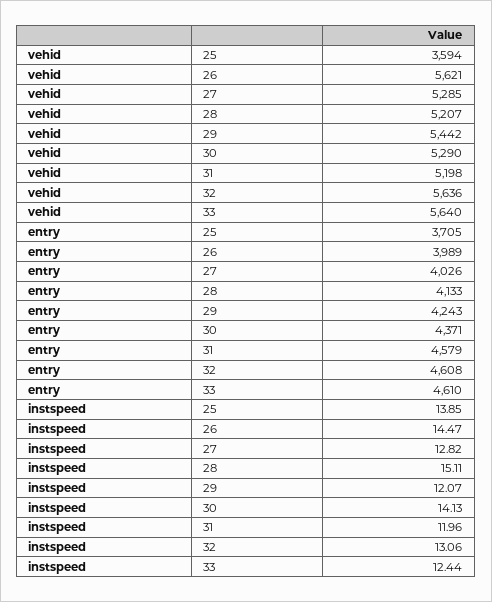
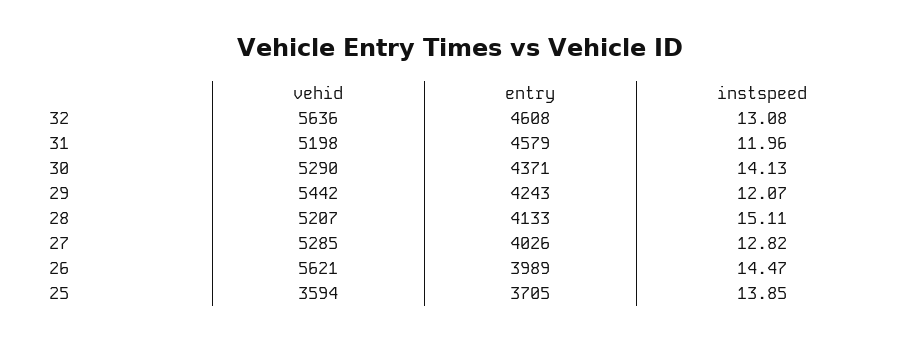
  {
    "vehid": {
      "25": 3594,
      "26": 5621,
      "27": 5285,
      "28": 5207,
      "29": 5442,
      "30": 5290,
      "31": 5198,
-     "32": 5636,
+     "32": 5636
-     "33": 5640
    },
    "entry": {
      "25": 3705,
      "26": 3989,
      "27": 4026,
      "28": 4133,
      "29": 4243,
      "30": 4371,
      "31": 4579,
-     "32": 4608,
+     "32": 4608
-     "33": 4610
    },
    "instspeed": {
      "25": 13.85,
      "26": 14.47,
      "27": 12.82,
      "28": 15.11,
      "29": 12.07,
      "30": 14.13,
      "31": 11.96,
-     "32": 13.06,
+     "32": 13.08
-     "33": 12.44
    }
  }

